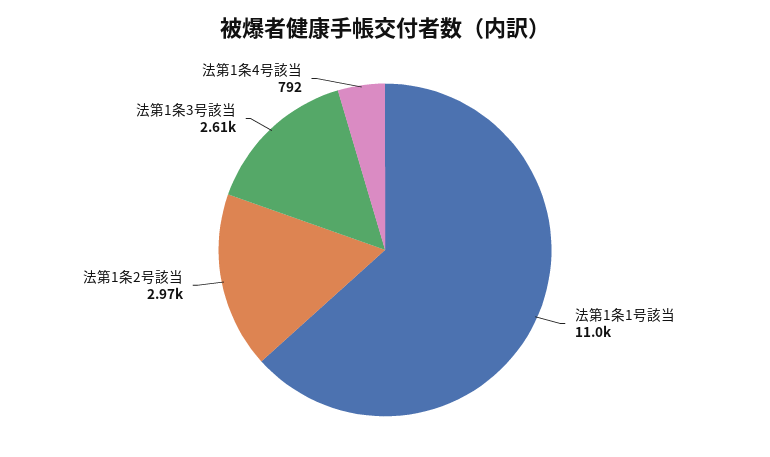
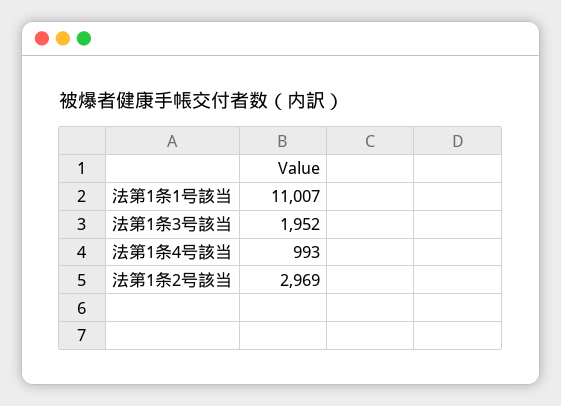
  {
    "法第1条1号該当": 11007,
    "法第1条2号該当": 2969,
-   "法第1条3号該当": 2610,
+   "法第1条3号該当": 1952,
-   "法第1条4号該当": 792
+   "法第1条4号該当": 993
  }

